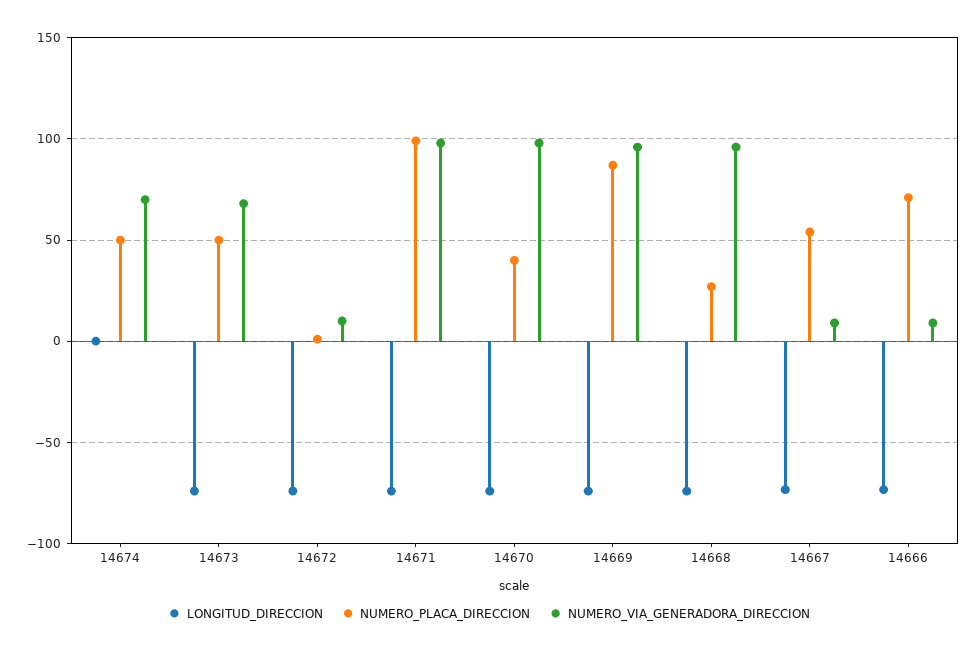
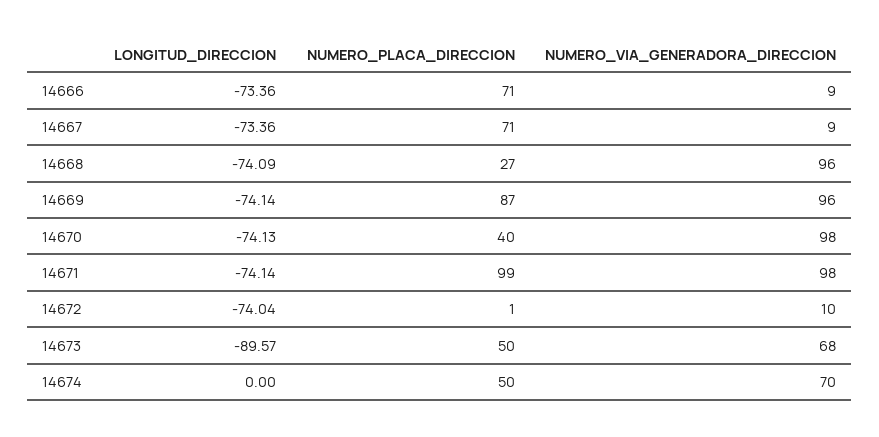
  {
    "LONGITUD_DIRECCION": {
      "14674": 0,
-     "14673": -75,
+     "14673": -89.57,
      "14672": -74.04,
      "14671": -74.14,
      "14670": -74.13,
      "14669": -74.14,
      "14668": -74.09,
      "14667": -73.36,
      "14666": -73.36
    },
    "NUMERO_PLACA_DIRECCION": {
      "14674": 50,
      "14673": 50,
      "14672": 1,
      "14671": 99,
      "14670": 40,
      "14669": 87,
      "14668": 27,
-     "14667": 55,
+     "14667": 71,
      "14666": 71
    },
    "NUMERO_VIA_GENERADORA_DIRECCION": {
      "14674": 70,
      "14673": 68,
      "14672": 10,
      "14671": 98,
      "14670": 98,
      "14669": 96,
      "14668": 96,
      "14667": 9,
      "14666": 9
    }
  }

